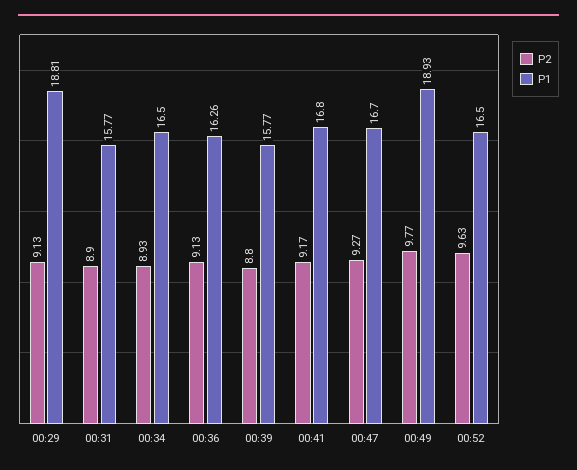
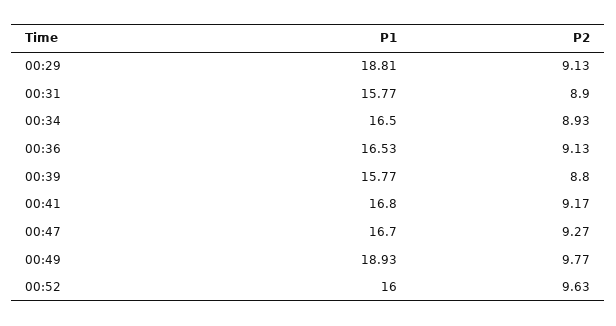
  {
    "P2": {
      "00:29": 9.13,
      "00:31": 8.9,
      "00:34": 8.93,
      "00:36": 9.13,
      "00:39": 8.8,
      "00:41": 9.17,
      "00:47": 9.27,
      "00:49": 9.77,
      "00:52": 9.63
    },
    "P1": {
      "00:29": 18.81,
      "00:31": 15.77,
      "00:34": 16.5,
-     "00:36": 16.26,
+     "00:36": 16.53,
      "00:39": 15.77,
      "00:41": 16.8,
      "00:47": 16.7,
      "00:49": 18.93,
-     "00:52": 16.5
+     "00:52": 16
    }
  }

